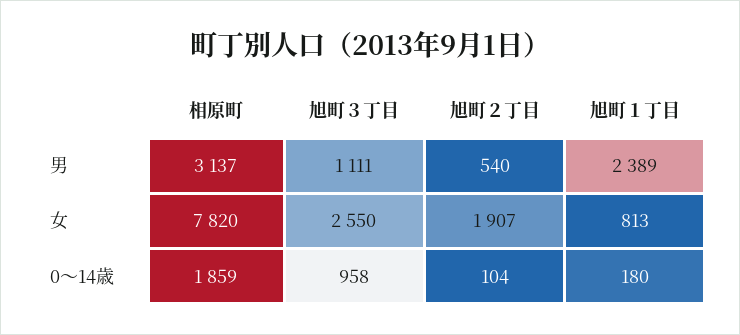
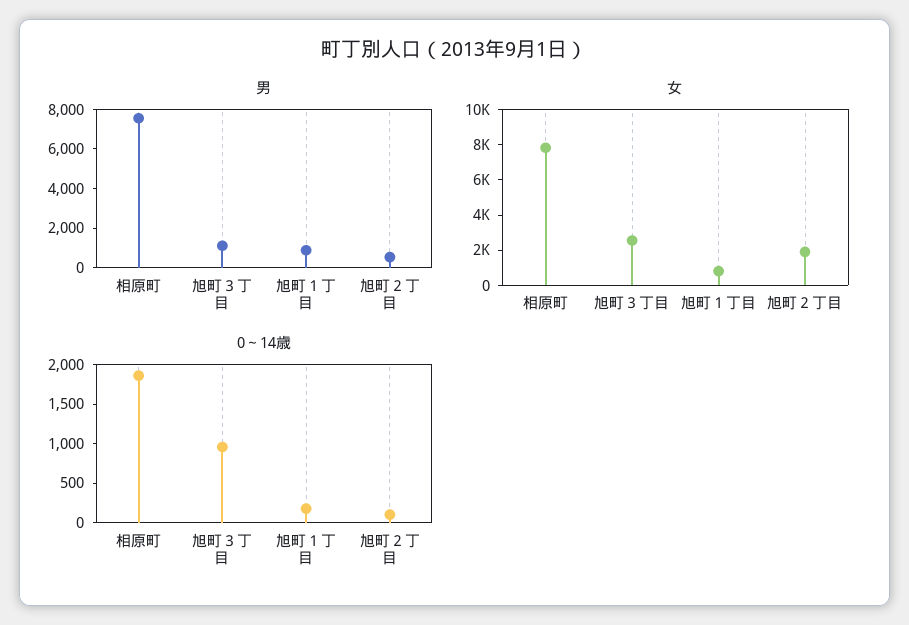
  {
    "男": {
-     "相原町": 3137,
+     "相原町": 7500,
      "旭町３丁目": 1111,
      "旭町２丁目": 540,
-     "旭町１丁目": 2389
+     "旭町１丁目": 1000
    },
    "女": {
      "相原町": 7820,
      "旭町３丁目": 2550,
      "旭町２丁目": 1907,
      "旭町１丁目": 813
    },
    "0～14歳": {
      "相原町": 1859,
      "旭町３丁目": 958,
      "旭町２丁目": 104,
      "旭町１丁目": 180
    }
  }

